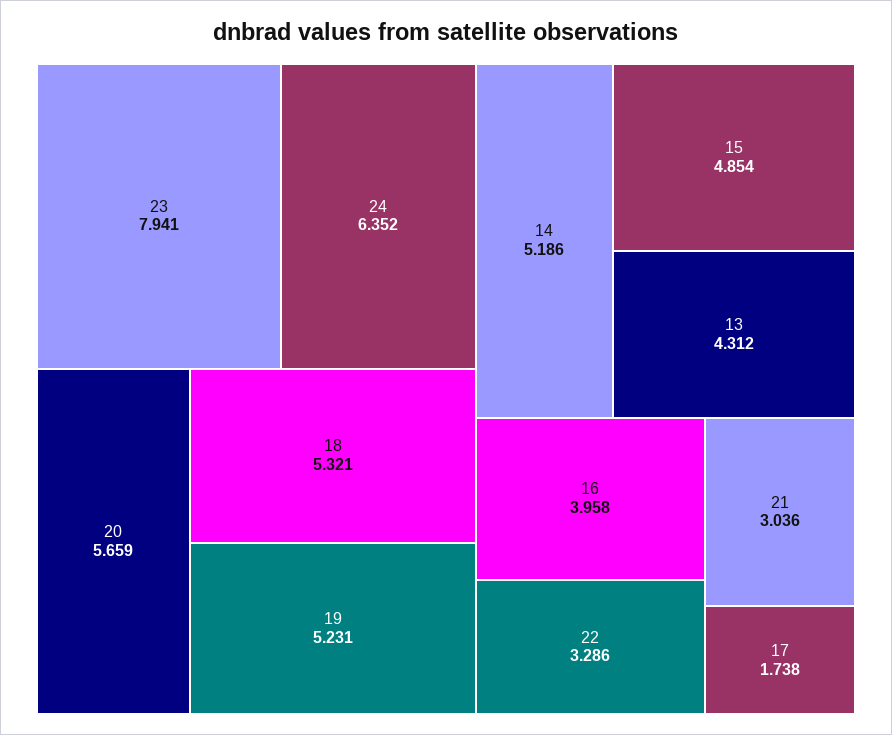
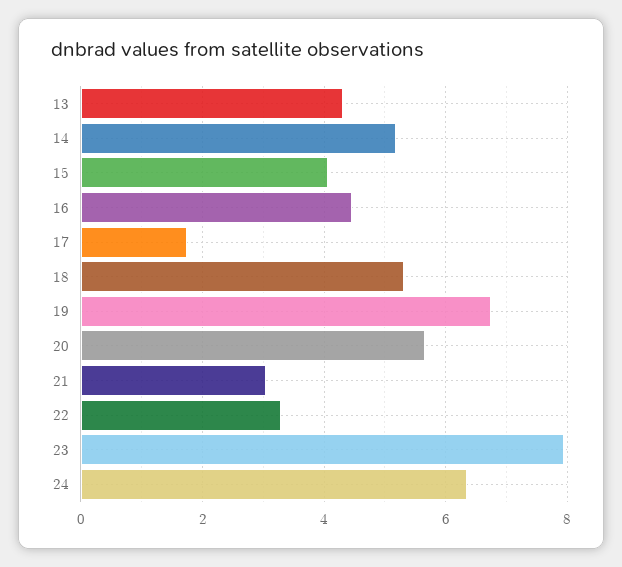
  {
    "23": 7.941,
    "24": 6.352,
    "20": 5.659,
    "18": 5.321,
-   "19": 5.231,
+   "19": 6.8,
    "14": 5.186,
-   "15": 4.854,
+   "15": 4,
    "13": 4.312,
-   "16": 3.958,
+   "16": 4.4,
    "22": 3.286,
    "21": 3.036,
    "17": 1.738
  }

